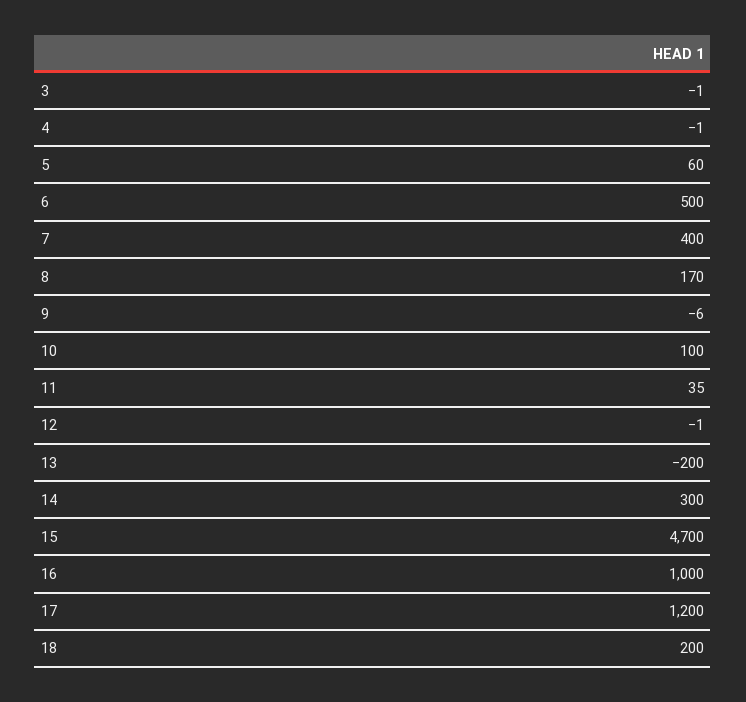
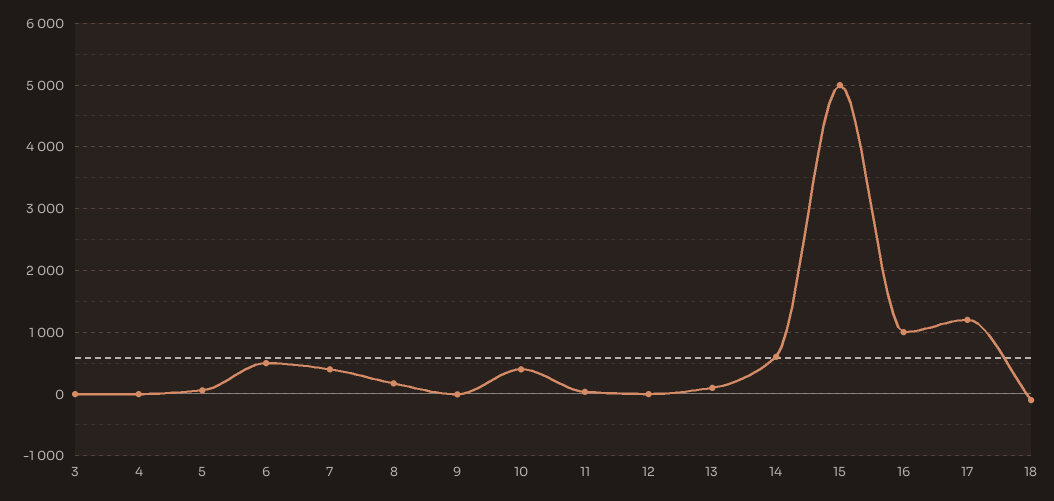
  {
    "3": -1,
    "4": -1,
    "5": 60,
    "6": 500,
    "7": 400,
    "8": 170,
    "9": -6,
-   "10": 100,
+   "10": 400,
    "11": 35,
    "12": -1,
-   "13": -200,
+   "13": 100,
-   "14": 300,
+   "14": 600,
-   "15": 4700,
+   "15": 5000,
    "16": 1000,
    "17": 1200,
-   "18": 200
+   "18": -100
  }

